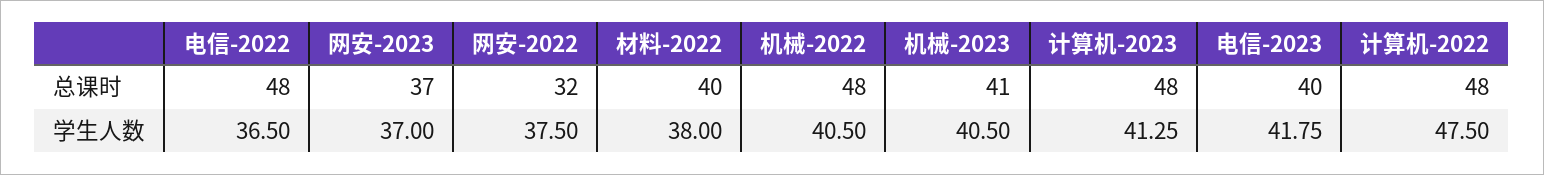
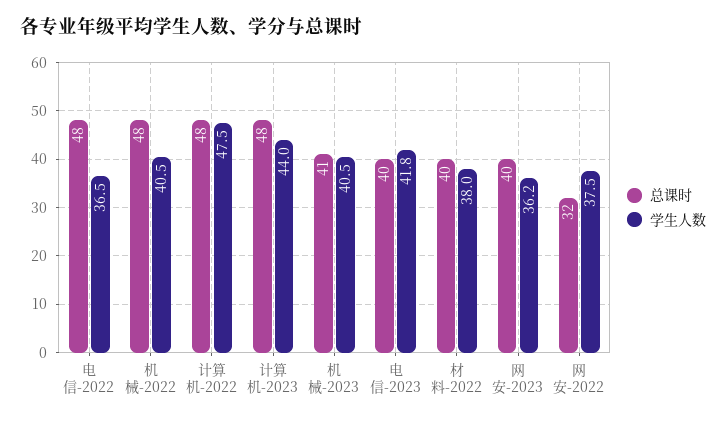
  {
    "总课时": {
      "电信-2022": 48,
-     "网安-2023": 37,
+     "网安-2023": 40,
      "网安-2022": 32,
      "材料-2022": 40,
      "机械-2022": 48,
      "机械-2023": 41,
      "计算机-2023": 48,
      "电信-2023": 40,
      "计算机-2022": 48
    },
    "学生人数": {
      "电信-2022": 36.5,
-     "网安-2023": 37,
+     "网安-2023": 36.2,
      "网安-2022": 37.5,
      "材料-2022": 38,
      "机械-2022": 40.5,
      "机械-2023": 40.5,
-     "计算机-2023": 41.25,
+     "计算机-2023": 44,
      "电信-2023": 41.75,
      "计算机-2022": 47.5
    }
  }

